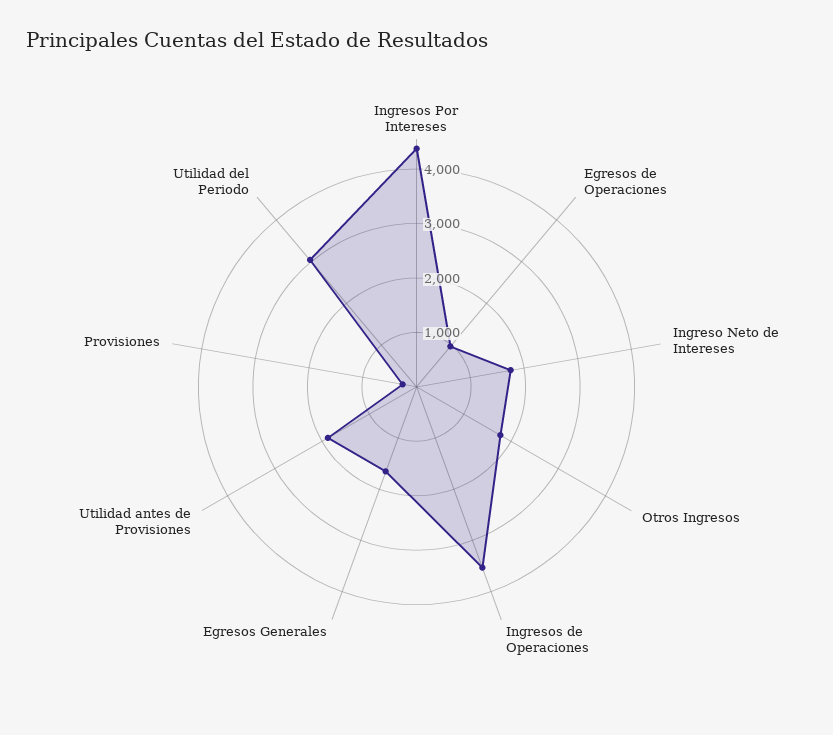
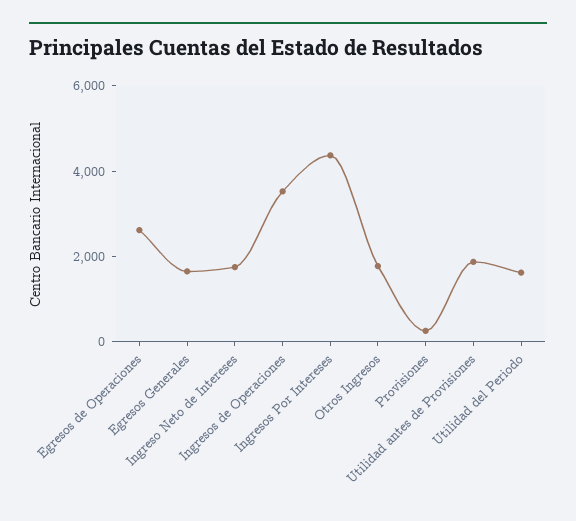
  {
    "Ingresos Por Intereses": 4400,
-   "Egresos de Operaciones": 1000,
+   "Egresos de Operaciones": 2500,
    "Ingreso Neto de Intereses": 1800,
    "Otros Ingresos": 1800,
    "Ingresos de Operaciones": 3600,
    "Egresos Generales": 1600,
    "Utilidad antes de Provisiones": 1800,
    "Provisiones": 200,
-   "Utilidad del Periodo": 3000
+   "Utilidad del Periodo": 1500
  }

